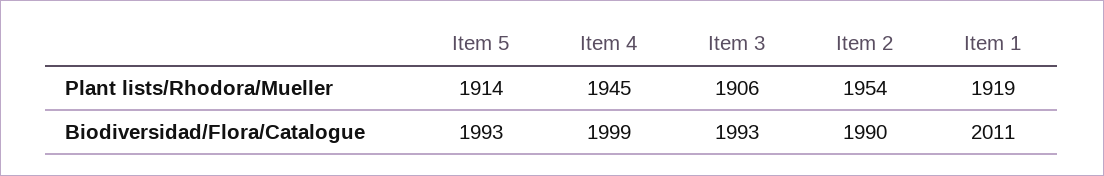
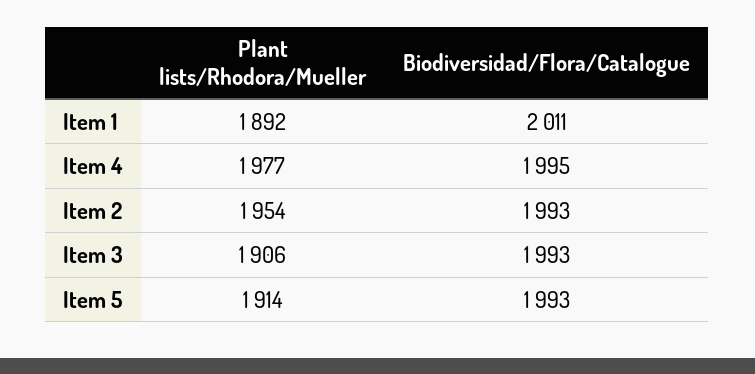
  {
    "Item 5": {
      "Plant lists/Rhodora/Mueller": 1914,
      "Biodiversidad/Flora/Catalogue": 1993
    },
    "Item 4": {
-     "Plant lists/Rhodora/Mueller": 1945,
+     "Plant lists/Rhodora/Mueller": 1977,
-     "Biodiversidad/Flora/Catalogue": 1999
+     "Biodiversidad/Flora/Catalogue": 1995
    },
    "Item 3": {
      "Plant lists/Rhodora/Mueller": 1906,
      "Biodiversidad/Flora/Catalogue": 1993
    },
    "Item 2": {
      "Plant lists/Rhodora/Mueller": 1954,
-     "Biodiversidad/Flora/Catalogue": 1990
+     "Biodiversidad/Flora/Catalogue": 1993
    },
    "Item 1": {
-     "Plant lists/Rhodora/Mueller": 1919,
+     "Plant lists/Rhodora/Mueller": 1892,
      "Biodiversidad/Flora/Catalogue": 2011
    }
  }

